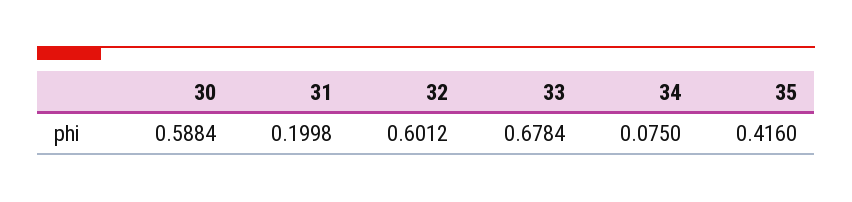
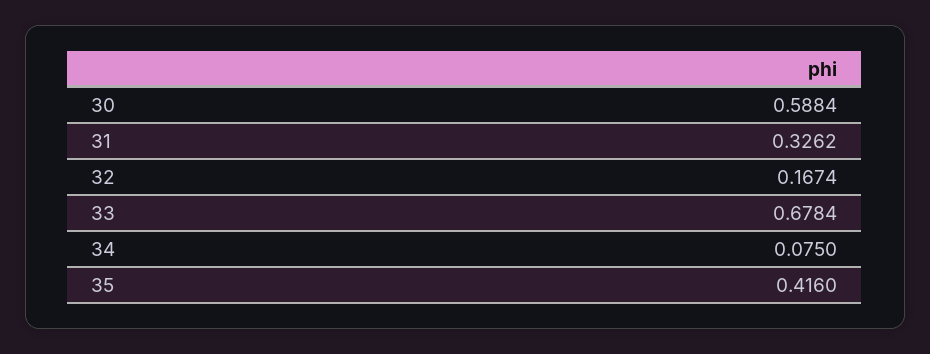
  {
    "30": 0.5884,
-   "31": 0.1998,
+   "31": 0.3262,
-   "32": 0.6012,
+   "32": 0.1674,
    "33": 0.6784,
    "34": 0.075,
    "35": 0.416
  }

